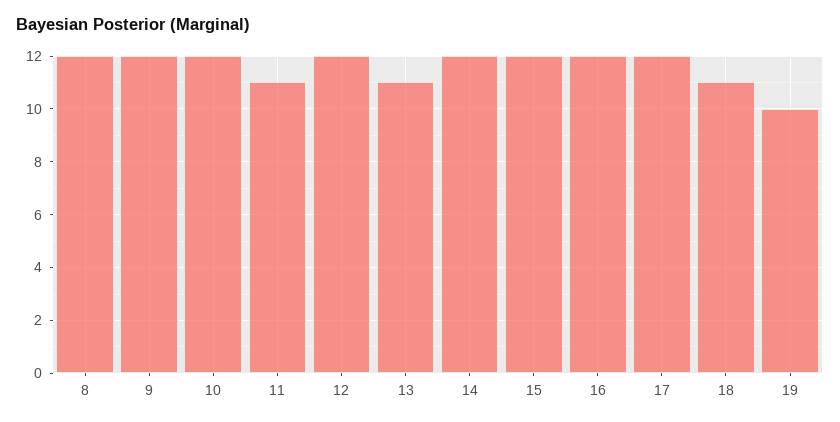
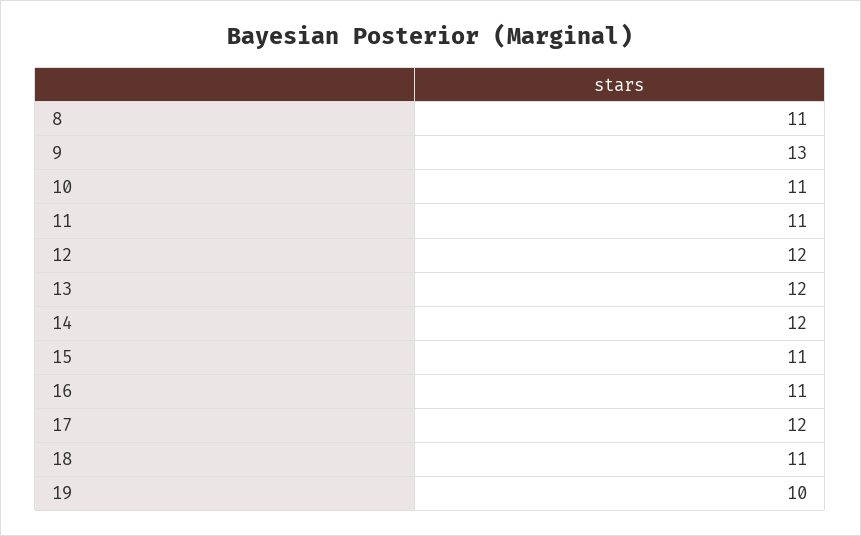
  {
-   "8": 12,
+   "8": 11,
-   "9": 12,
+   "9": 13,
-   "10": 12,
+   "10": 11,
    "11": 11,
    "12": 12,
-   "13": 11,
+   "13": 12,
    "14": 12,
-   "15": 12,
+   "15": 11,
-   "16": 12,
+   "16": 11,
    "17": 12,
    "18": 11,
    "19": 10
  }

